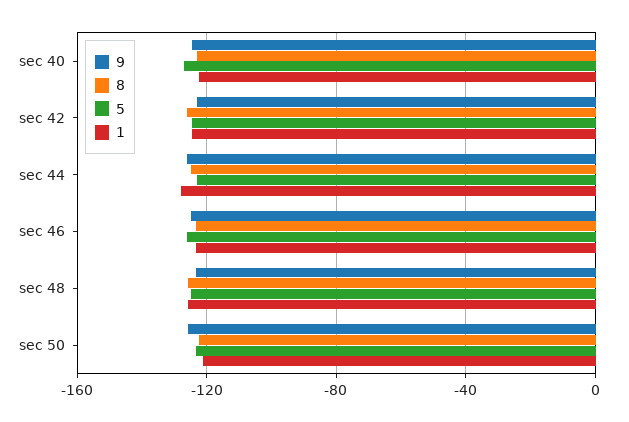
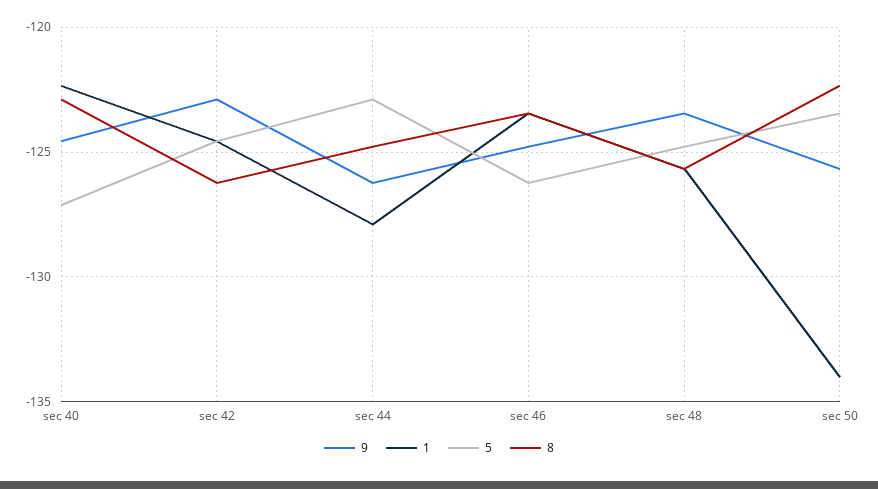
  {
    "9": {
      "sec 40": -124.5,
      "sec 42": -123,
      "sec 44": -126,
      "sec 46": -125,
      "sec 48": -123.5,
      "sec 50": -125.5
    },
    "8": {
      "sec 40": -123,
      "sec 42": -126,
      "sec 44": -125,
      "sec 46": -123.5,
      "sec 48": -125.5,
      "sec 50": -122.5
    },
    "5": {
      "sec 40": -127,
      "sec 42": -124.5,
      "sec 44": -123,
      "sec 46": -126,
      "sec 48": -125,
      "sec 50": -123.5
    },
    "1": {
      "sec 40": -122.5,
      "sec 42": -124.5,
      "sec 44": -128,
      "sec 46": -123.5,
      "sec 48": -125.5,
-     "sec 50": -120
+     "sec 50": -134
    }
  }

